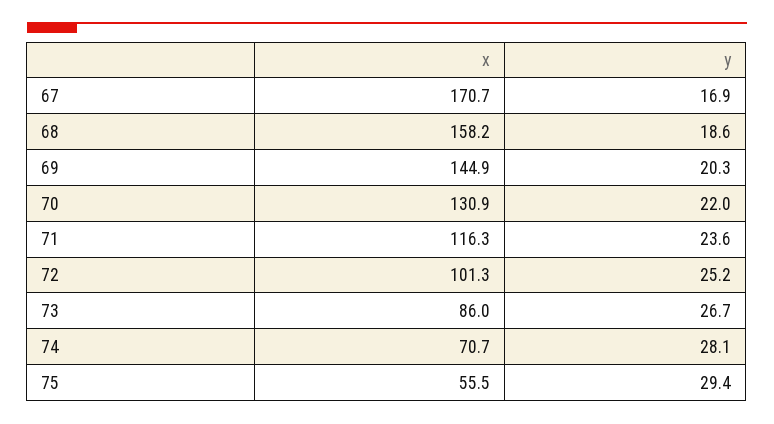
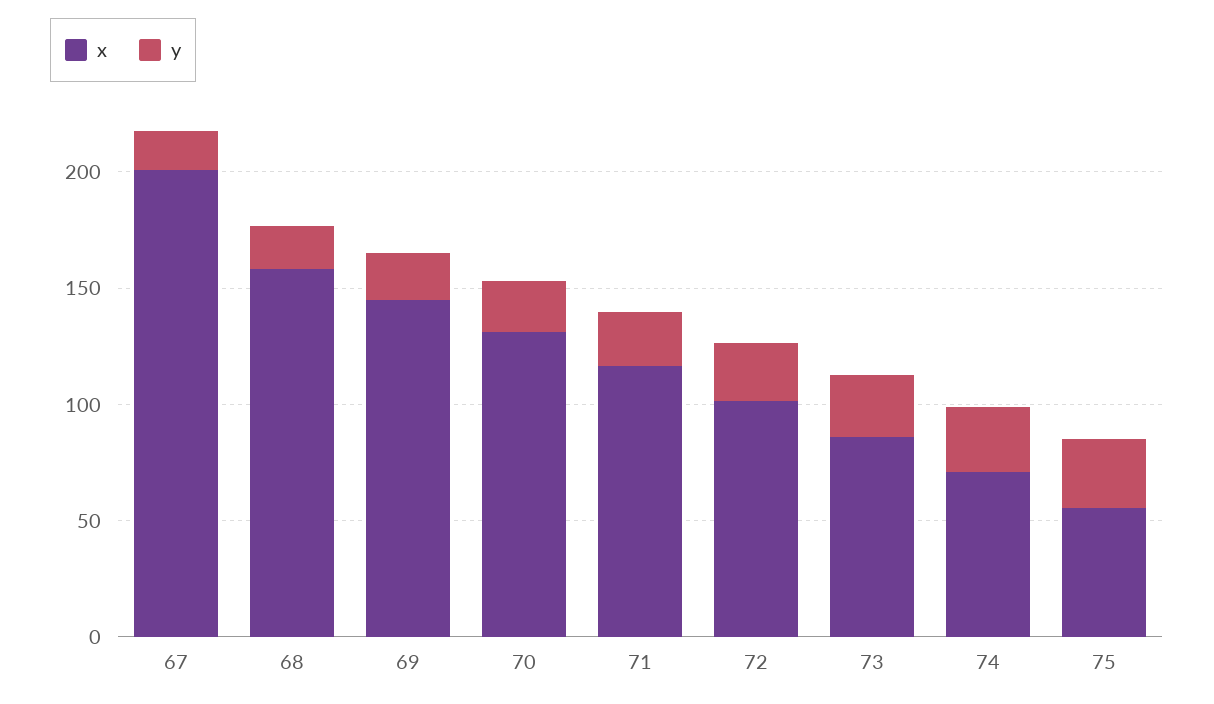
  {
    "x": {
-     "67": 170.7,
+     "67": 200,
      "68": 158.2,
      "69": 144.9,
      "70": 130.9,
      "71": 116.3,
      "72": 101.3,
      "73": 86,
      "74": 70.7,
      "75": 55.5
    },
    "y": {
      "67": 16.9,
      "68": 18.6,
      "69": 20.3,
      "70": 22,
      "71": 23.6,
      "72": 25.2,
      "73": 26.7,
      "74": 28.1,
      "75": 29.4
    }
  }

